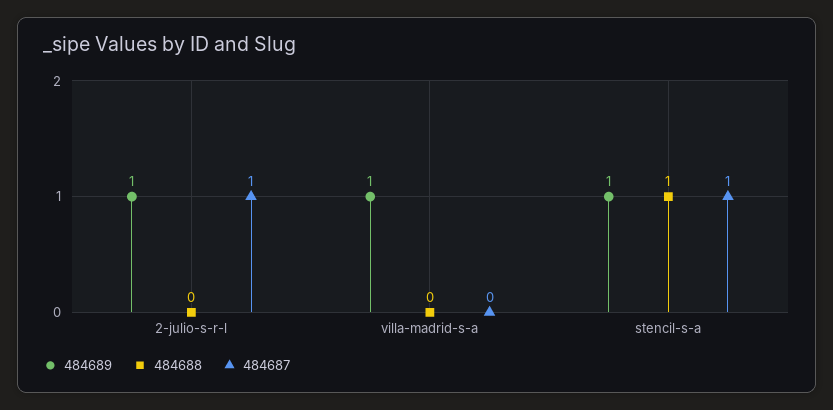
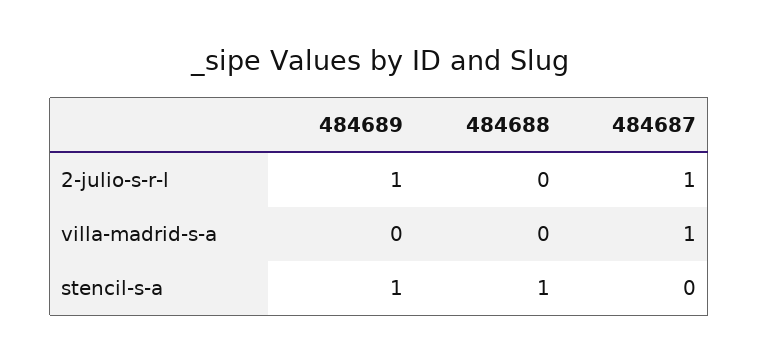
  {
    "484689": {
      "2-julio-s-r-l": 1,
-     "villa-madrid-s-a": 1,
+     "villa-madrid-s-a": 0,
      "stencil-s-a": 1
    },
    "484688": {
      "2-julio-s-r-l": 0,
      "villa-madrid-s-a": 0,
      "stencil-s-a": 1
    },
    "484687": {
      "2-julio-s-r-l": 1,
-     "villa-madrid-s-a": 0,
+     "villa-madrid-s-a": 1,
-     "stencil-s-a": 1
+     "stencil-s-a": 0
    }
  }

